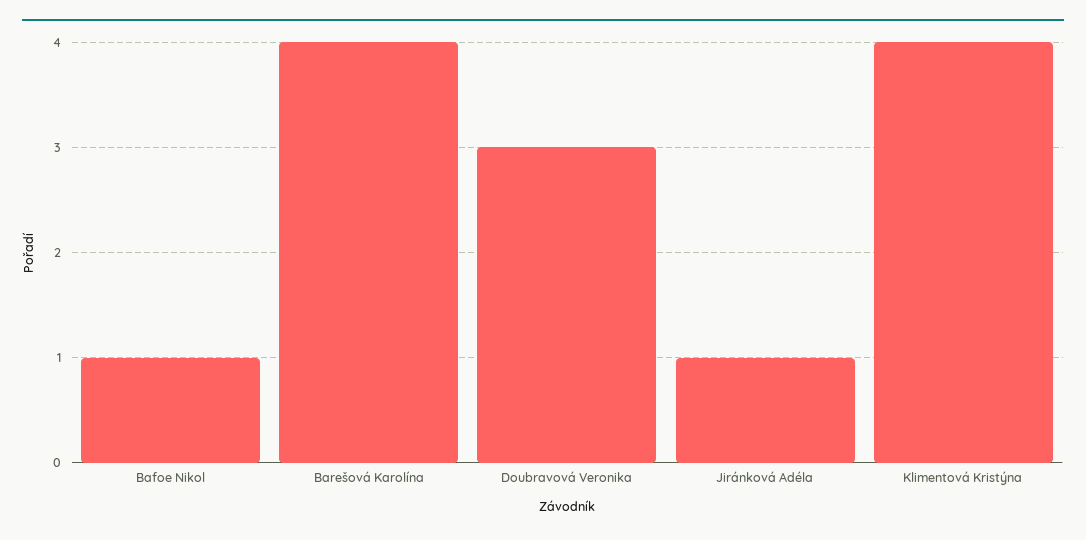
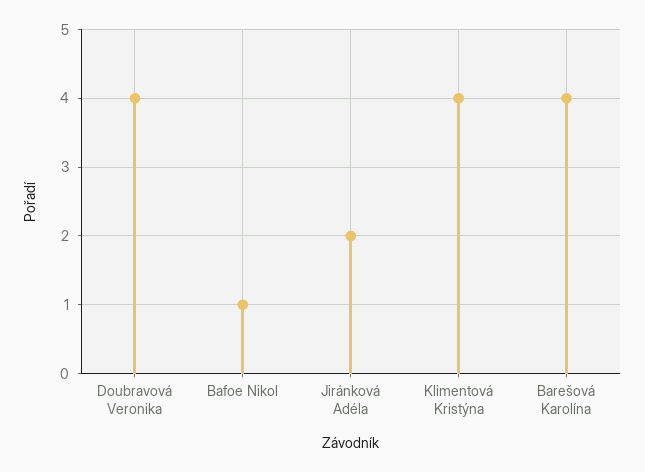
  {
    "Bafoe Nikol": 1,
    "Barešová Karolína": 4,
-   "Doubravová Veronika": 3,
+   "Doubravová Veronika": 4,
-   "Jiránková Adéla": 1,
+   "Jiránková Adéla": 2,
    "Klimentová Kristýna": 4
  }

